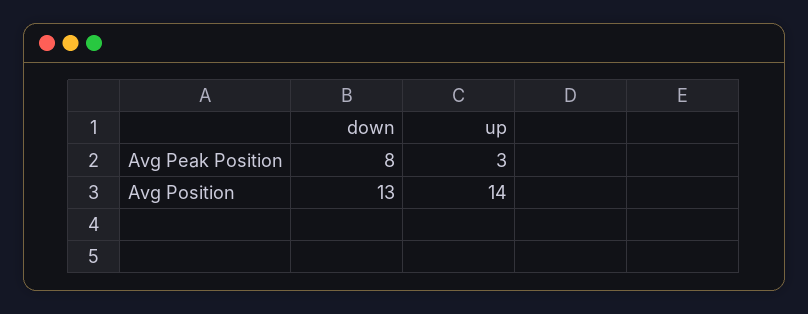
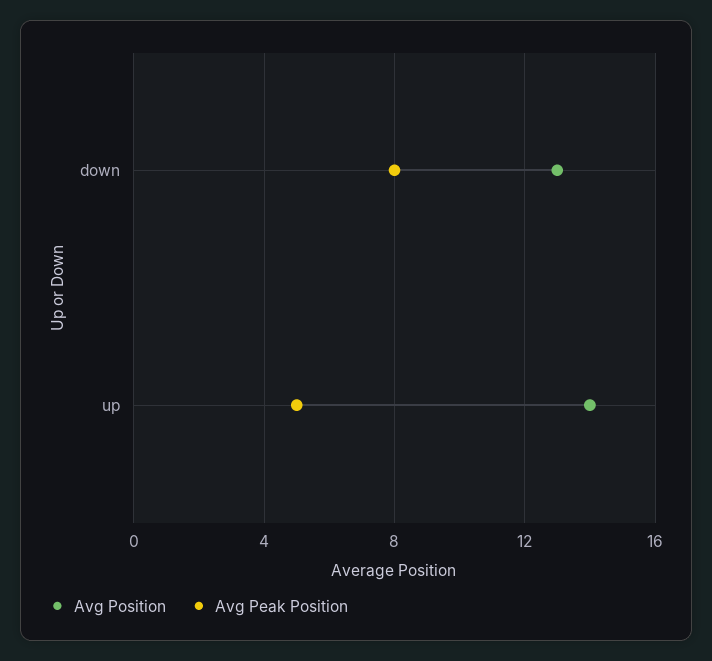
  {
    "Avg Peak Position": {
      "down": 8,
-     "up": 3
+     "up": 5
    },
    "Avg Position": {
      "down": 13,
      "up": 14
    }
  }

